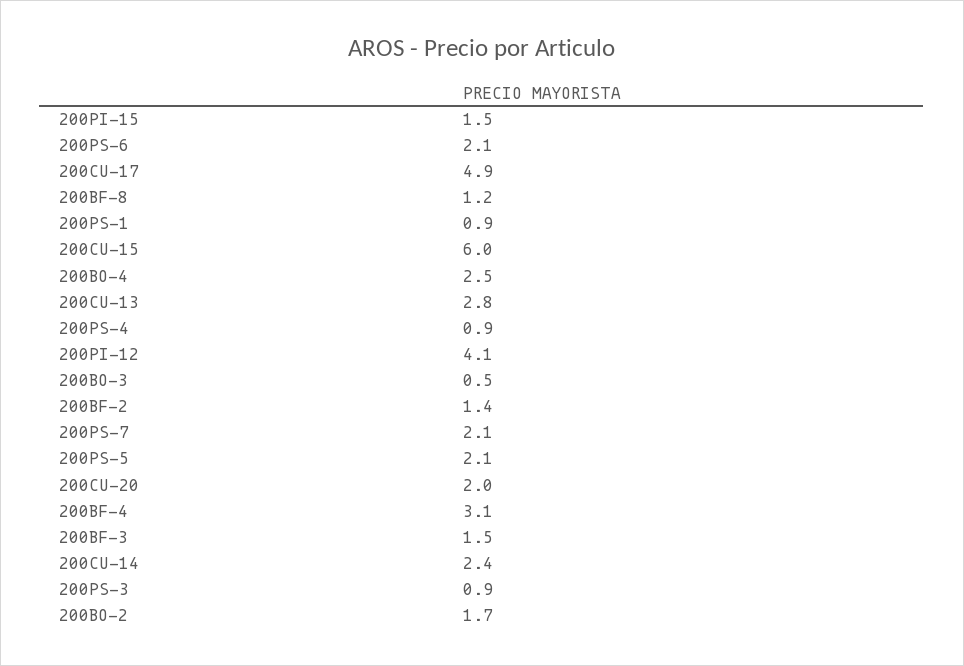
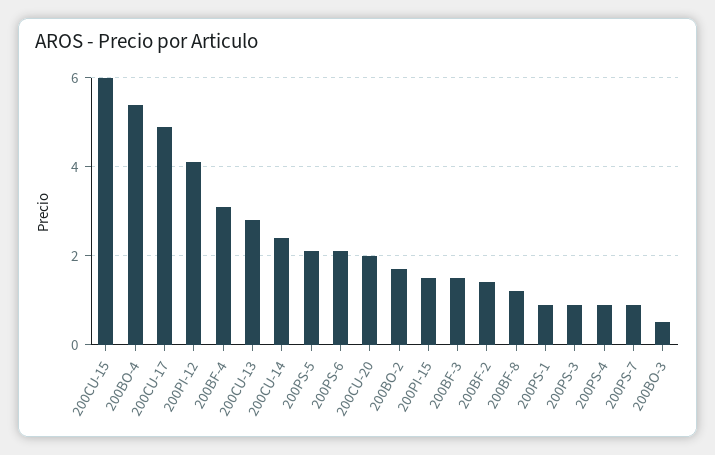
  {
    "200PI-15": 1.5,
    "200PS-6": 2.1,
    "200CU-17": 4.9,
    "200BF-8": 1.2,
    "200PS-1": 0.9,
    "200CU-15": 6,
-   "200BO-4": 2.5,
+   "200BO-4": 5.5,
    "200CU-13": 2.8,
    "200PS-4": 0.9,
    "200PI-12": 4.1,
    "200BO-3": 0.5,
    "200BF-2": 1.4,
-   "200PS-7": 2.1,
+   "200PS-7": 1,
    "200PS-5": 2.1,
    "200CU-20": 2,
    "200BF-4": 3.1,
    "200BF-3": 1.5,
    "200CU-14": 2.4,
    "200PS-3": 0.9,
    "200BO-2": 1.7
  }

